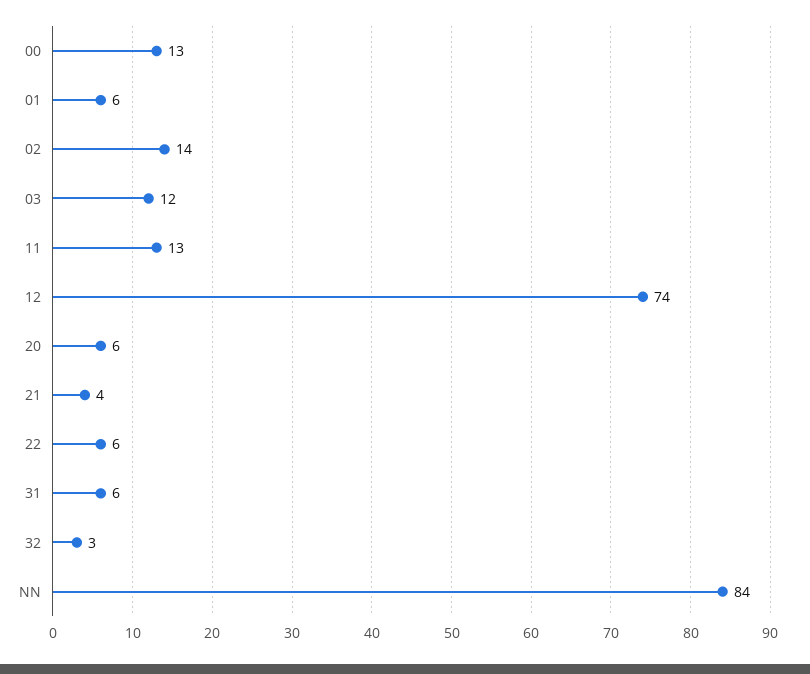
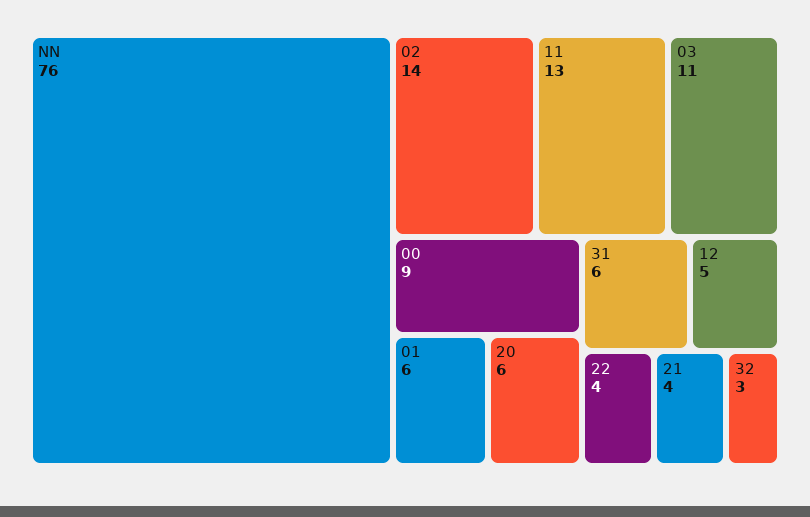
  {
-   "00": 13,
+   "00": 9,
    "01": 6,
    "02": 14,
-   "03": 12,
+   "03": 11,
    "11": 13,
-   "12": 74,
+   "12": 5,
    "20": 6,
    "21": 4,
-   "22": 6,
+   "22": 4,
    "31": 6,
    "32": 3,
-   "NN": 84
+   "NN": 76
  }

